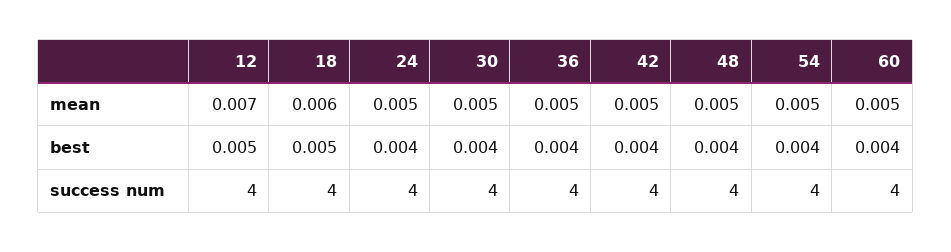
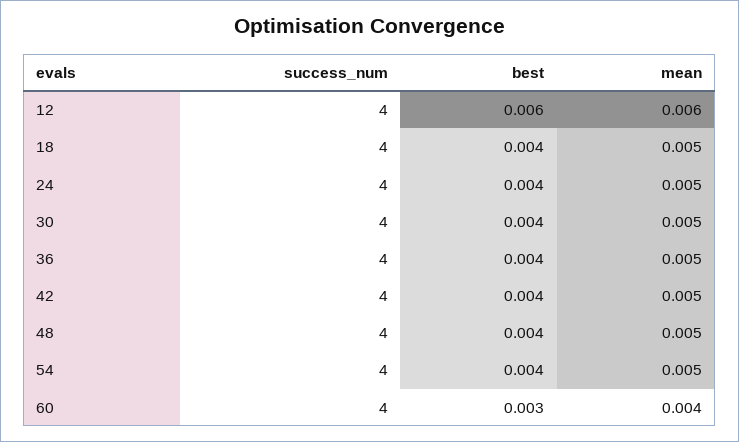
  {
    "12": {
-     "mean": 0.007,
+     "mean": 0.006,
-     "best": 0.005,
+     "best": 0.006,
      "success num": 4
    },
    "18": {
-     "mean": 0.006,
+     "mean": 0.005,
-     "best": 0.005,
+     "best": 0.004,
      "success num": 4
    },
    "24": {
      "mean": 0.005,
      "best": 0.004,
      "success num": 4
    },
    "30": {
      "mean": 0.005,
      "best": 0.004,
      "success num": 4
    },
    "36": {
      "mean": 0.005,
      "best": 0.004,
      "success num": 4
    },
    "42": {
      "mean": 0.005,
      "best": 0.004,
      "success num": 4
    },
    "48": {
      "mean": 0.005,
      "best": 0.004,
      "success num": 4
    },
    "54": {
      "mean": 0.005,
      "best": 0.004,
      "success num": 4
    },
    "60": {
-     "mean": 0.005,
+     "mean": 0.004,
-     "best": 0.004,
+     "best": 0.003,
      "success num": 4
    }
  }

